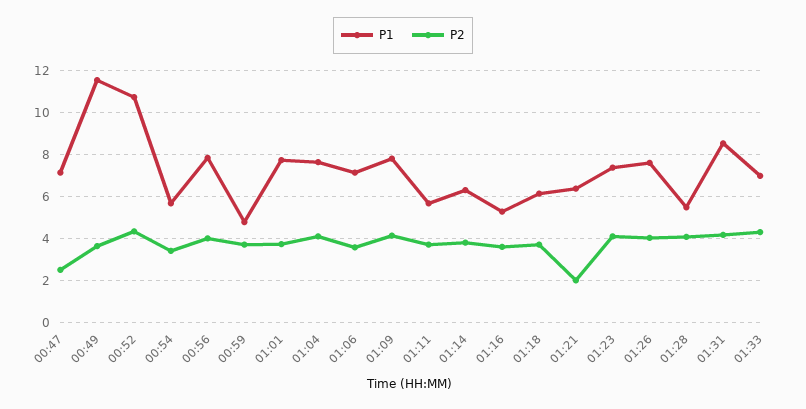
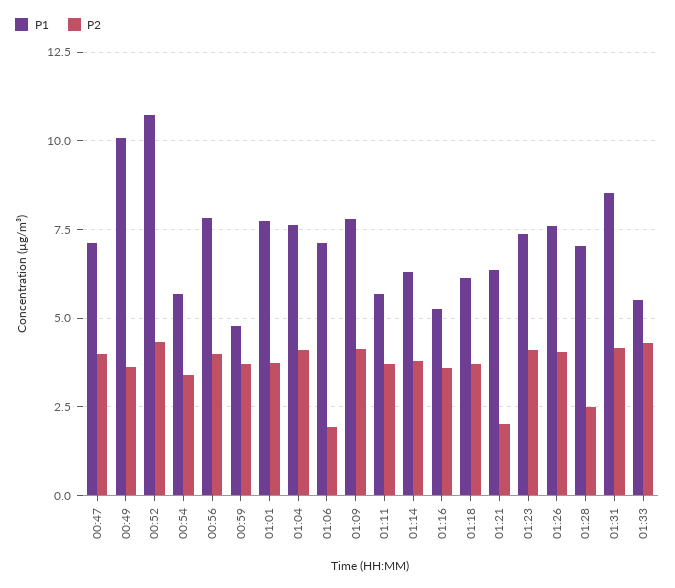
  {
    "P1": {
      "00:47": 7.25,
-     "00:49": 11.5,
+     "00:49": 10,
      "00:52": 10.75,
      "00:54": 5.75,
      "00:56": 7.75,
      "00:59": 4.75,
      "01:01": 7.75,
      "01:04": 7.75,
      "01:06": 7.25,
      "01:09": 7.75,
      "01:11": 5.75,
      "01:14": 6.25,
      "01:16": 5.25,
      "01:18": 6.25,
      "01:21": 6.25,
      "01:23": 7.25,
      "01:26": 7.5,
-     "01:28": 5.5,
+     "01:28": 7,
      "01:31": 8.5,
-     "01:33": 7
+     "01:33": 5.5
    },
    "P2": {
-     "00:47": 2.5,
+     "00:47": 4,
      "00:49": 3.75,
      "00:52": 4.25,
      "00:54": 3.5,
      "00:56": 4,
      "00:59": 3.75,
      "01:01": 3.75,
      "01:04": 4,
-     "01:06": 3.5,
+     "01:06": 2,
      "01:09": 4.25,
      "01:11": 3.75,
      "01:14": 3.75,
      "01:16": 3.5,
      "01:18": 3.75,
      "01:21": 2,
      "01:23": 4,
      "01:26": 4,
-     "01:28": 4,
+     "01:28": 2.5,
      "01:31": 4.25,
      "01:33": 4.25
    }
  }

